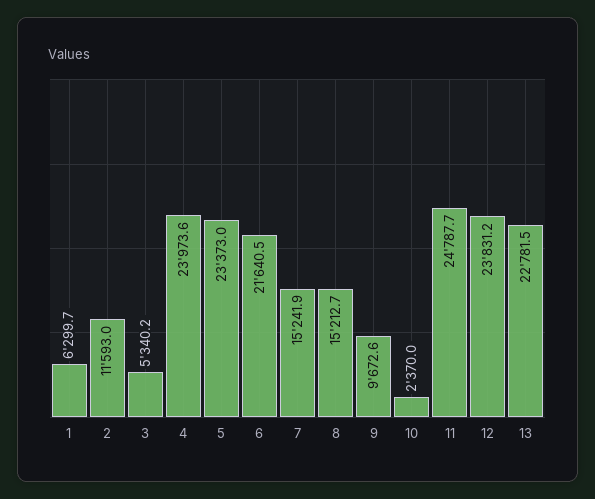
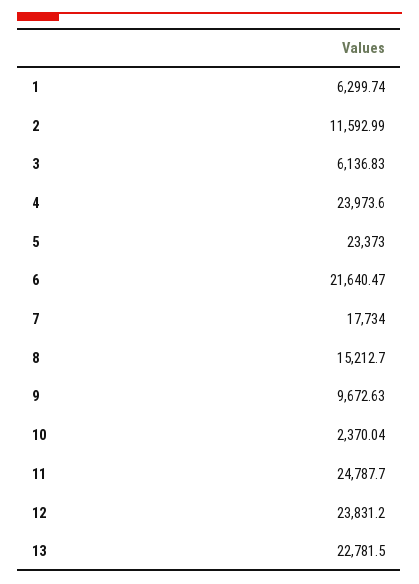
  {
    "1": 6299.74,
    "2": 11592.99,
-   "3": 5340.2,
+   "3": 6136.83,
    "4": 23973.6,
    "5": 23373,
    "6": 21640.47,
-   "7": 15241.9,
+   "7": 17734,
    "8": 15212.7,
    "9": 9672.63,
    "10": 2370.04,
    "11": 24787.7,
    "12": 23831.2,
    "13": 22781.5
  }

